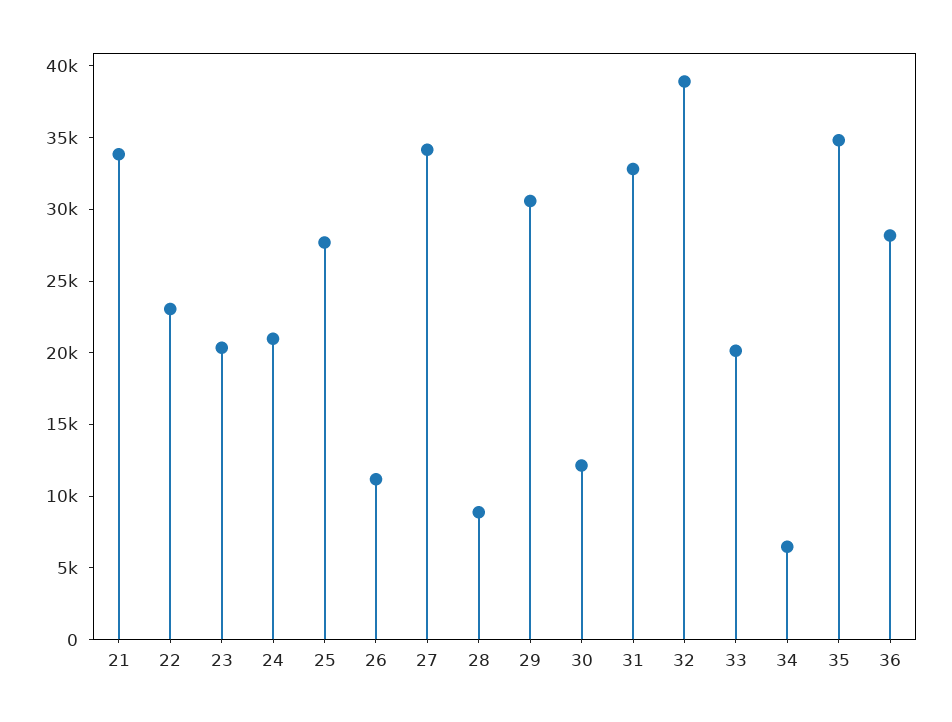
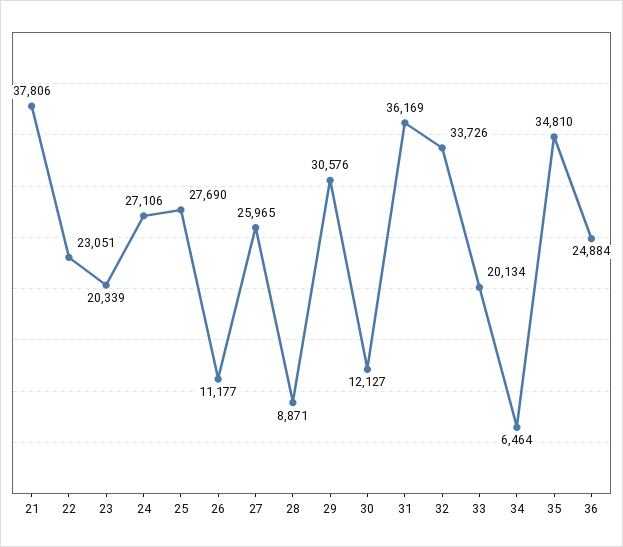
  {
-   "21": 34000,
+   "21": 37806,
    "22": 23051,
    "23": 20339,
-   "24": 21000,
+   "24": 27106,
    "25": 27690,
    "26": 11177,
-   "27": 34000,
+   "27": 25965,
    "28": 8871,
    "29": 30576,
    "30": 12127,
-   "31": 33000,
+   "31": 36169,
-   "32": 39000,
+   "32": 33726,
    "33": 20134,
    "34": 6464,
    "35": 34810,
-   "36": 28000
+   "36": 24884
  }

